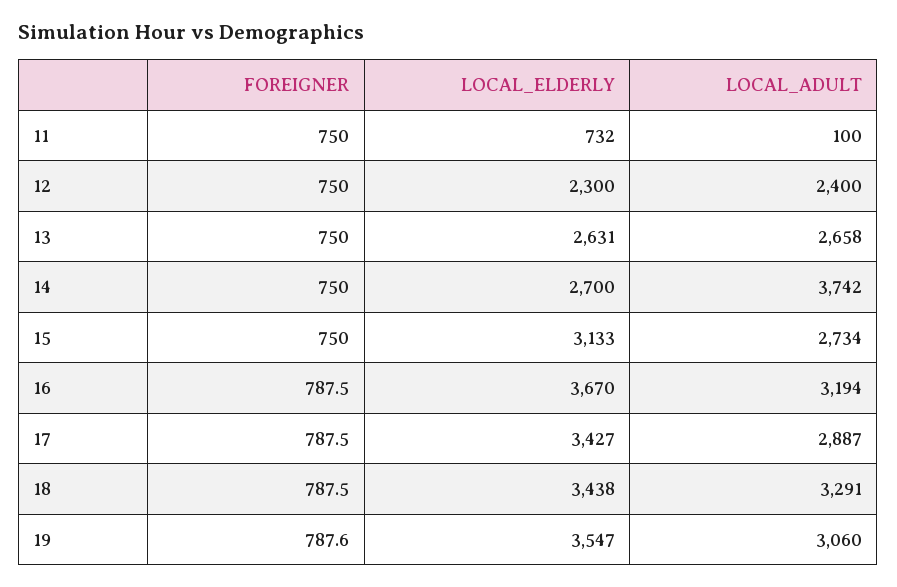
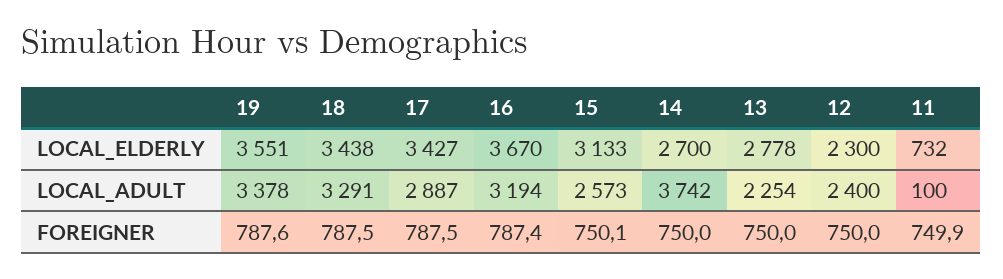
  {
    "FOREIGNER": {
-     "11": 750,
+     "11": 749.9,
      "12": 750,
      "13": 750,
      "14": 750,
-     "15": 750,
+     "15": 750.1,
-     "16": 787.5,
+     "16": 787.4,
      "17": 787.5,
      "18": 787.5,
      "19": 787.6
    },
    "LOCAL_ELDERLY": {
      "11": 732,
      "12": 2300,
-     "13": 2631,
+     "13": 2778,
      "14": 2700,
      "15": 3133,
      "16": 3670,
      "17": 3427,
      "18": 3438,
-     "19": 3547
+     "19": 3551
    },
    "LOCAL_ADULT": {
      "11": 100,
      "12": 2400,
-     "13": 2658,
+     "13": 2254,
      "14": 3742,
-     "15": 2734,
+     "15": 2573,
      "16": 3194,
      "17": 2887,
      "18": 3291,
-     "19": 3060
+     "19": 3378
    }
  }

